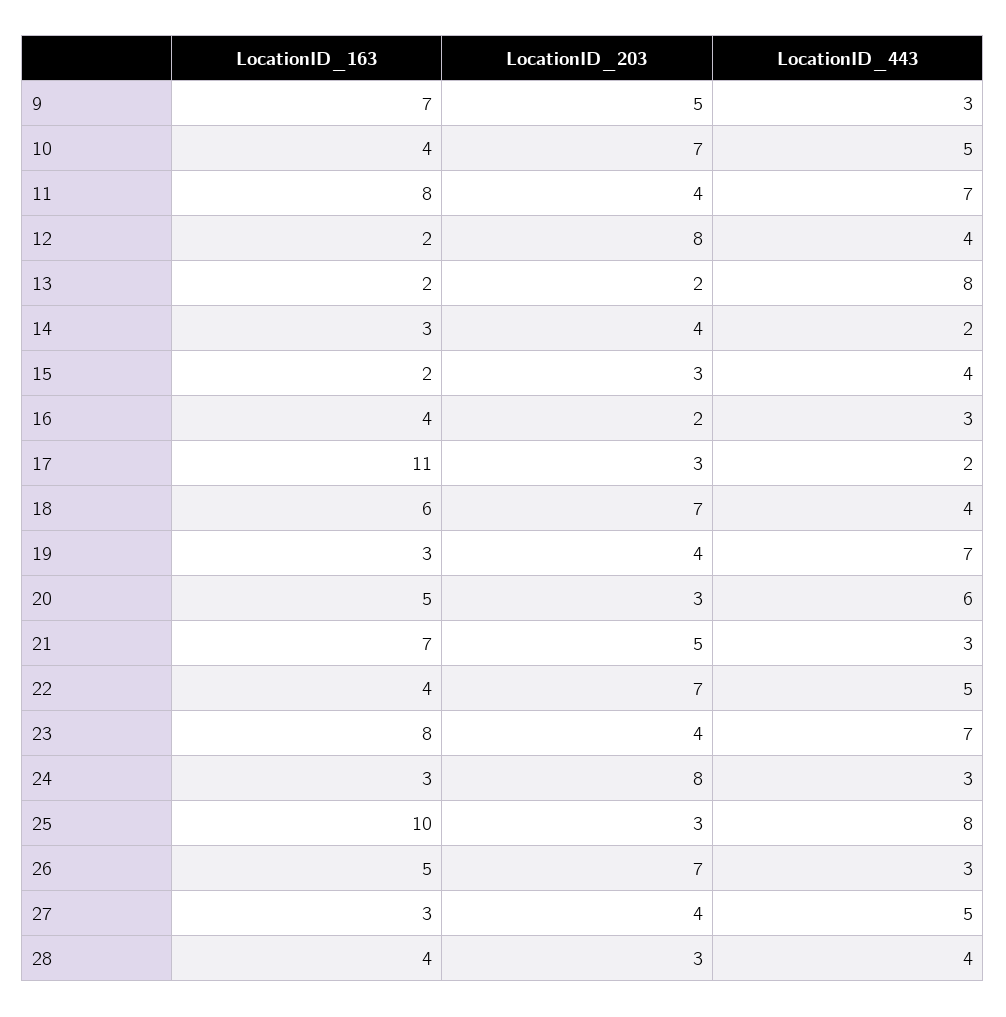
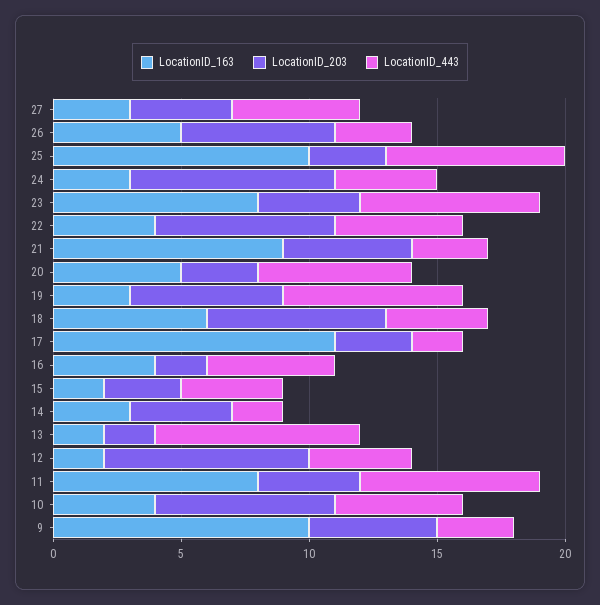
  {
    "LocationID_163": {
-     "9": 7,
+     "9": 10,
      "10": 4,
      "11": 8,
      "12": 2,
      "13": 2,
      "14": 3,
      "15": 2,
      "16": 4,
      "17": 11,
      "18": 6,
      "19": 3,
      "20": 5,
-     "21": 7,
+     "21": 9,
      "22": 4,
      "23": 8,
      "24": 3,
      "25": 10,
      "26": 5,
-     "27": 3,
+     "27": 3
-     "28": 4
    },
    "LocationID_203": {
      "9": 5,
      "10": 7,
      "11": 4,
      "12": 8,
      "13": 2,
      "14": 4,
      "15": 3,
      "16": 2,
      "17": 3,
      "18": 7,
-     "19": 4,
+     "19": 6,
      "20": 3,
      "21": 5,
      "22": 7,
      "23": 4,
      "24": 8,
      "25": 3,
-     "26": 7,
+     "26": 6,
-     "27": 4,
+     "27": 4
-     "28": 3
    },
    "LocationID_443": {
      "9": 3,
      "10": 5,
      "11": 7,
      "12": 4,
      "13": 8,
      "14": 2,
      "15": 4,
-     "16": 3,
+     "16": 5,
      "17": 2,
      "18": 4,
      "19": 7,
      "20": 6,
      "21": 3,
      "22": 5,
      "23": 7,
-     "24": 3,
+     "24": 4,
-     "25": 8,
+     "25": 7,
      "26": 3,
-     "27": 5,
+     "27": 5
-     "28": 4
    }
  }

